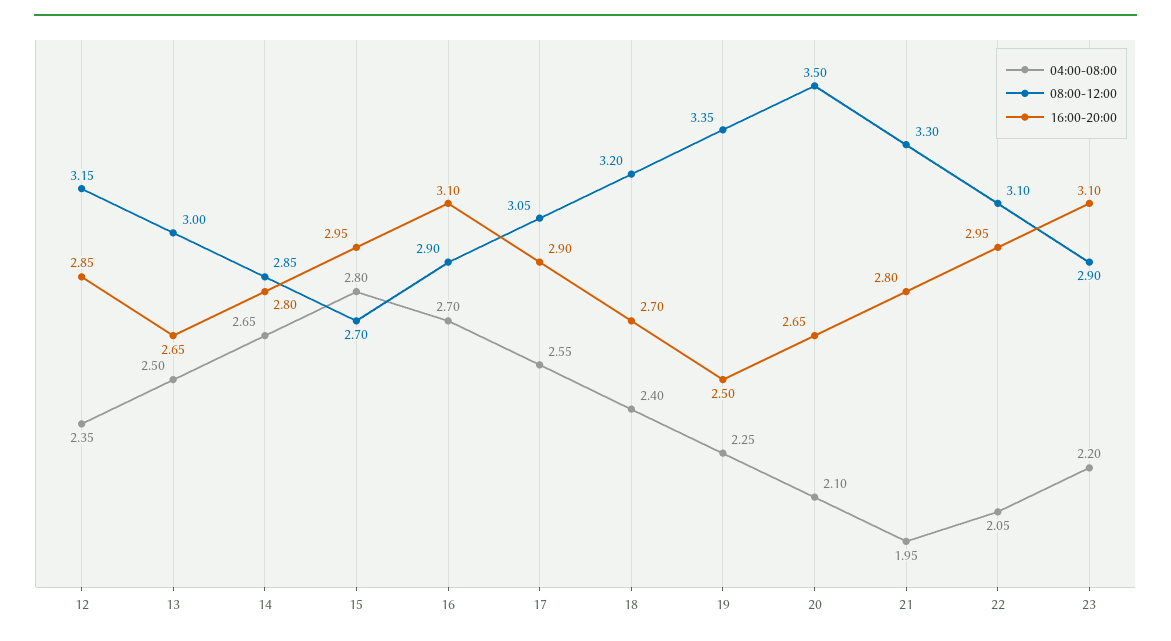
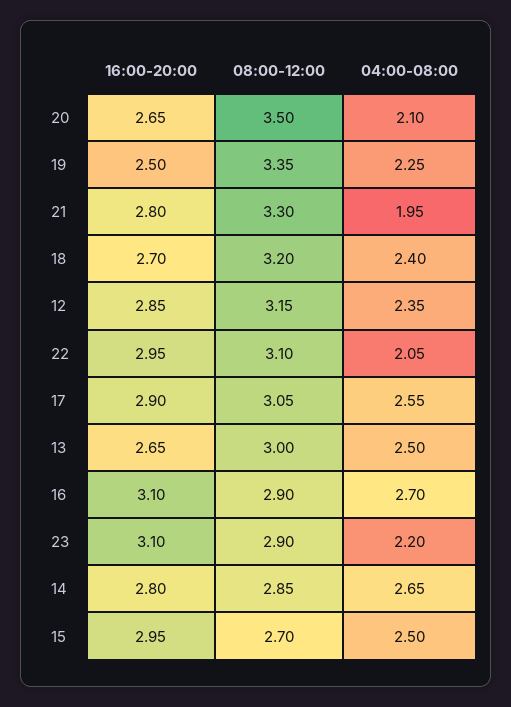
  {
    "04:00-08:00": {
      "12": 2.35,
      "13": 2.5,
      "14": 2.65,
-     "15": 2.8,
+     "15": 2.5,
      "16": 2.7,
      "17": 2.55,
      "18": 2.4,
      "19": 2.25,
      "20": 2.1,
      "21": 1.95,
      "22": 2.05,
      "23": 2.2
    },
    "08:00-12:00": {
      "12": 3.15,
      "13": 3,
      "14": 2.85,
      "15": 2.7,
      "16": 2.9,
      "17": 3.05,
      "18": 3.2,
      "19": 3.35,
      "20": 3.5,
      "21": 3.3,
      "22": 3.1,
      "23": 2.9
    },
    "16:00-20:00": {
      "12": 2.85,
      "13": 2.65,
      "14": 2.8,
      "15": 2.95,
      "16": 3.1,
      "17": 2.9,
      "18": 2.7,
      "19": 2.5,
      "20": 2.65,
      "21": 2.8,
      "22": 2.95,
      "23": 3.1
    }
  }

